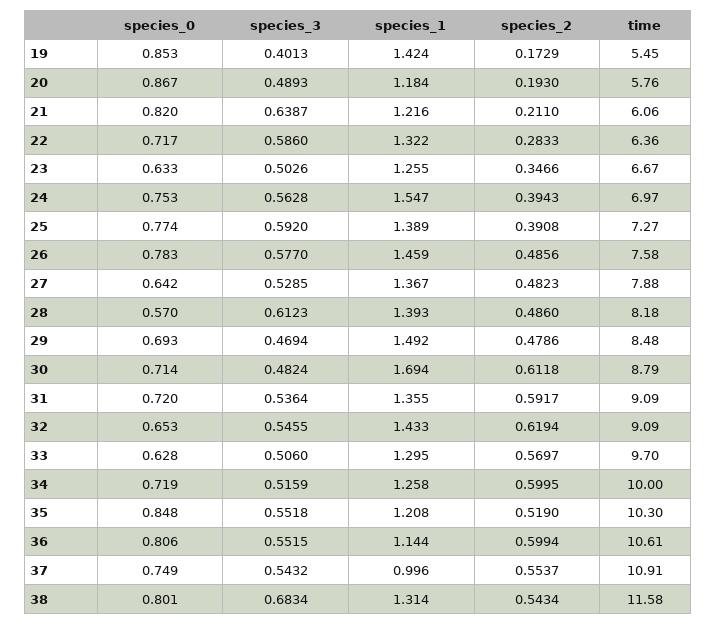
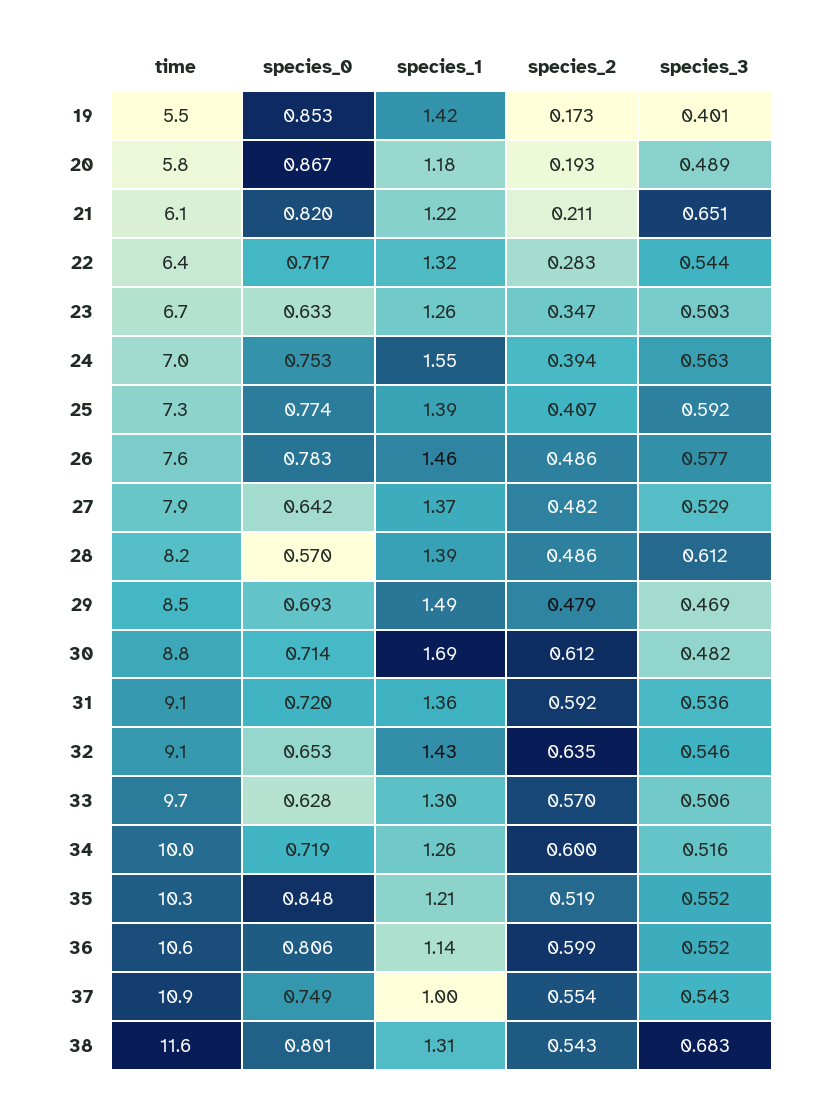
  {
    "species_0": {
      "19": 0.853,
      "20": 0.867,
      "21": 0.82,
      "22": 0.717,
      "23": 0.633,
      "24": 0.753,
      "25": 0.774,
      "26": 0.783,
      "27": 0.642,
      "28": 0.57,
      "29": 0.693,
      "30": 0.714,
      "31": 0.72,
      "32": 0.653,
      "33": 0.628,
      "34": 0.719,
      "35": 0.848,
      "36": 0.806,
      "37": 0.749,
      "38": 0.801
    },
    "species_3": {
      "19": 0.4013,
      "20": 0.4893,
-     "21": 0.6387,
+     "21": 0.651,
-     "22": 0.586,
+     "22": 0.544,
      "23": 0.5026,
      "24": 0.5628,
      "25": 0.592,
      "26": 0.577,
      "27": 0.5285,
      "28": 0.6123,
      "29": 0.4694,
      "30": 0.4824,
      "31": 0.5364,
      "32": 0.5455,
      "33": 0.506,
      "34": 0.5159,
      "35": 0.5518,
      "36": 0.5515,
      "37": 0.5432,
      "38": 0.6834
    },
    "species_1": {
      "19": 1.424,
      "20": 1.184,
      "21": 1.216,
      "22": 1.322,
      "23": 1.255,
      "24": 1.547,
      "25": 1.389,
      "26": 1.459,
      "27": 1.367,
      "28": 1.393,
      "29": 1.492,
      "30": 1.694,
      "31": 1.355,
      "32": 1.433,
      "33": 1.295,
      "34": 1.258,
      "35": 1.208,
      "36": 1.144,
      "37": 0.996,
      "38": 1.314
    },
    "species_2": {
      "19": 0.1729,
      "20": 0.193,
      "21": 0.211,
      "22": 0.2833,
      "23": 0.3466,
      "24": 0.3943,
-     "25": 0.3908,
+     "25": 0.407,
      "26": 0.4856,
      "27": 0.4823,
      "28": 0.486,
      "29": 0.4786,
      "30": 0.6118,
      "31": 0.5917,
-     "32": 0.6194,
+     "32": 0.635,
      "33": 0.5697,
      "34": 0.5995,
      "35": 0.519,
      "36": 0.5994,
      "37": 0.5537,
      "38": 0.5434
    },
    "time": {
      "19": 5.45,
      "20": 5.76,
      "21": 6.06,
      "22": 6.36,
      "23": 6.67,
      "24": 6.97,
      "25": 7.27,
      "26": 7.58,
      "27": 7.88,
      "28": 8.18,
      "29": 8.48,
      "30": 8.79,
      "31": 9.09,
      "32": 9.09,
      "33": 9.7,
      "34": 10,
      "35": 10.3,
      "36": 10.61,
      "37": 10.91,
      "38": 11.58
    }
  }

